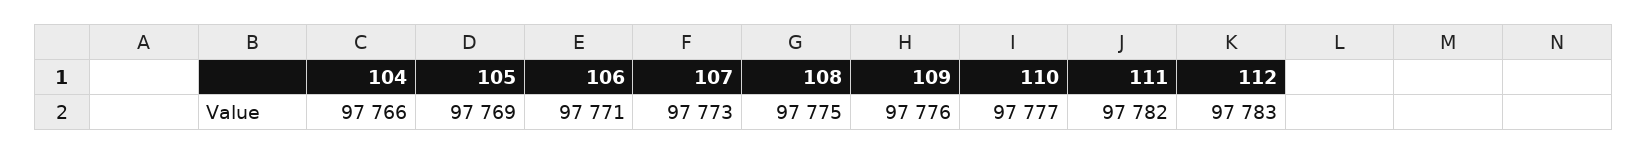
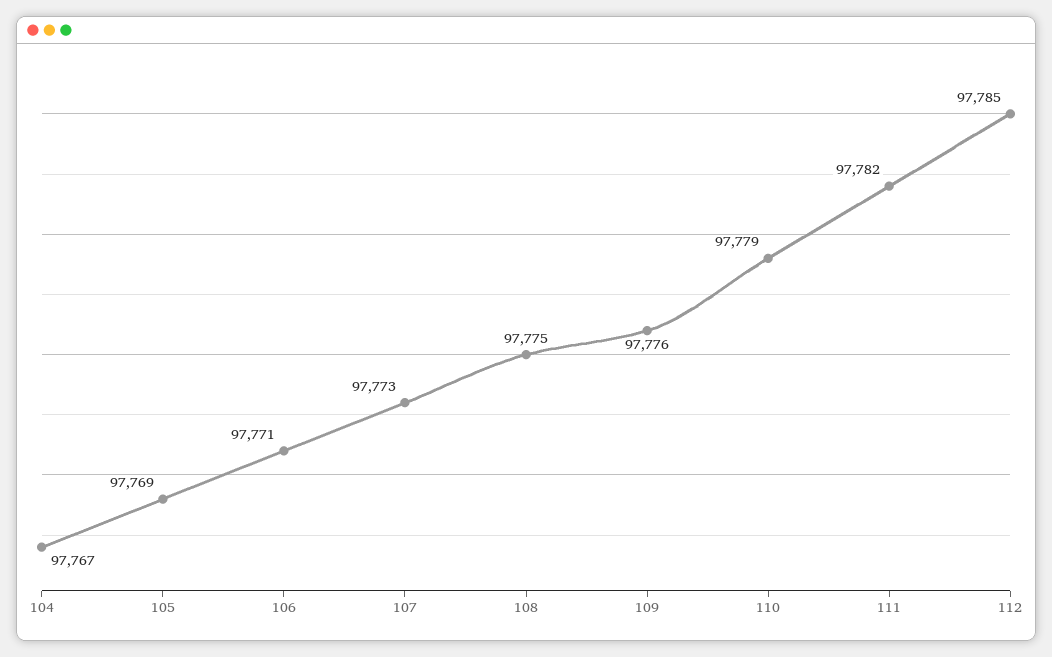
  {
-   "104": 97766,
+   "104": 97767,
    "105": 97769,
    "106": 97771,
    "107": 97773,
    "108": 97775,
    "109": 97776,
-   "110": 97777,
+   "110": 97779,
    "111": 97782,
-   "112": 97783
+   "112": 97785
  }

